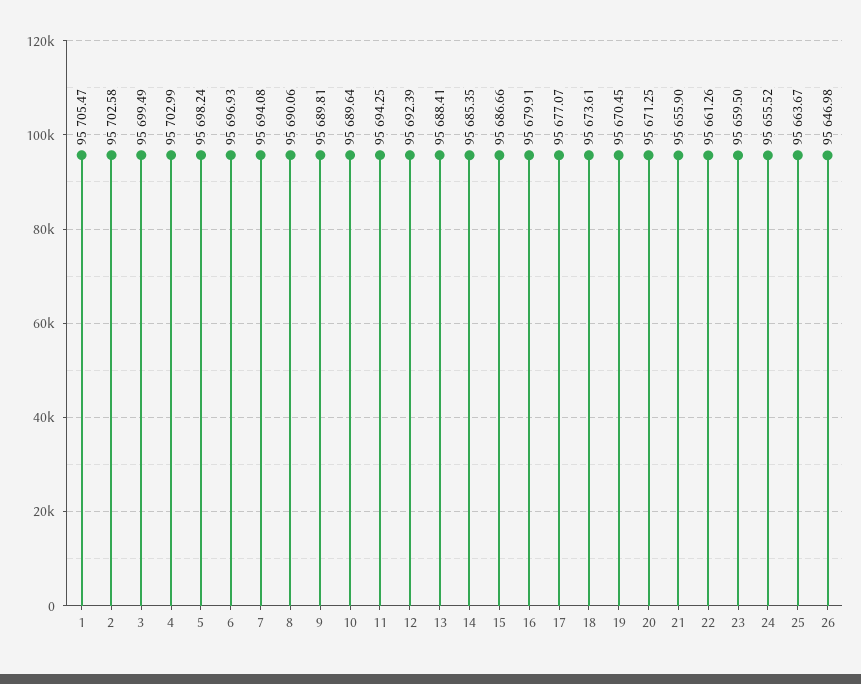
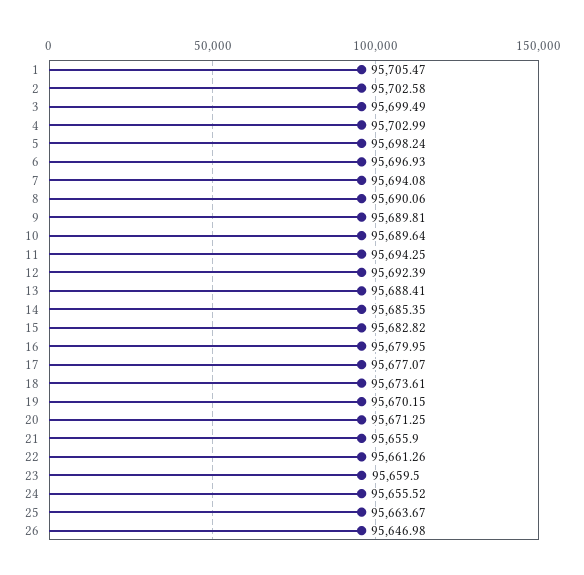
  {
    "1": 95705.47,
    "2": 95702.58,
    "3": 95699.49,
    "4": 95702.99,
    "5": 95698.24,
    "6": 95696.93,
    "7": 95694.08,
    "8": 95690.06,
    "9": 95689.81,
    "10": 95689.64,
    "11": 95694.25,
    "12": 95692.39,
    "13": 95688.41,
    "14": 95685.35,
-   "15": 95686.66,
+   "15": 95682.82,
-   "16": 95679.91,
+   "16": 95679.95,
    "17": 95677.07,
    "18": 95673.61,
-   "19": 95670.45,
+   "19": 95670.15,
    "20": 95671.25,
    "21": 95655.9,
    "22": 95661.26,
    "23": 95659.5,
    "24": 95655.52,
    "25": 95663.67,
    "26": 95646.98
  }

